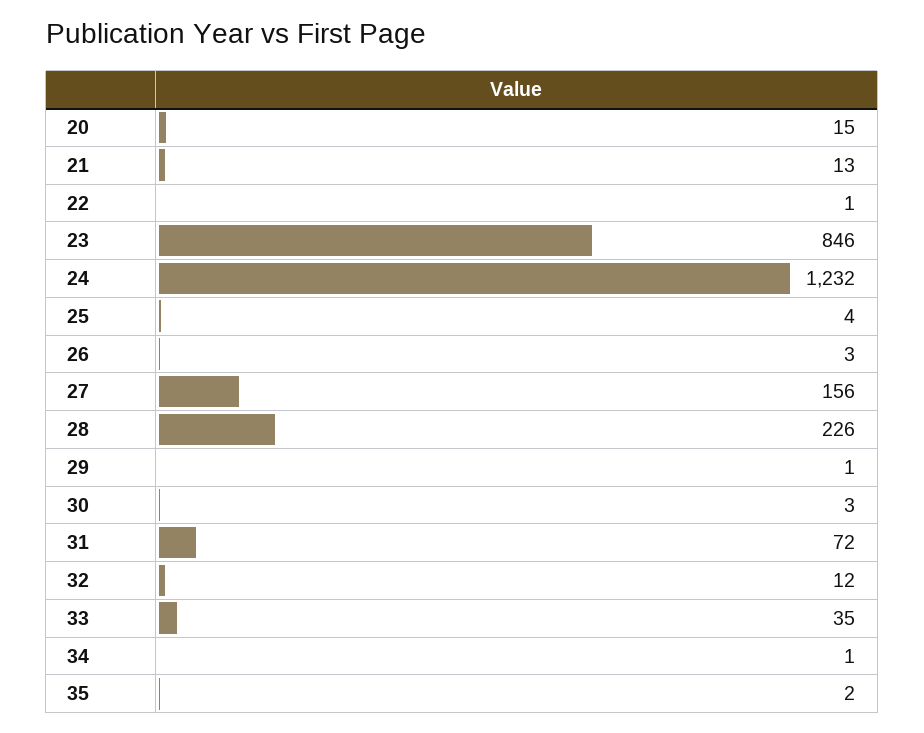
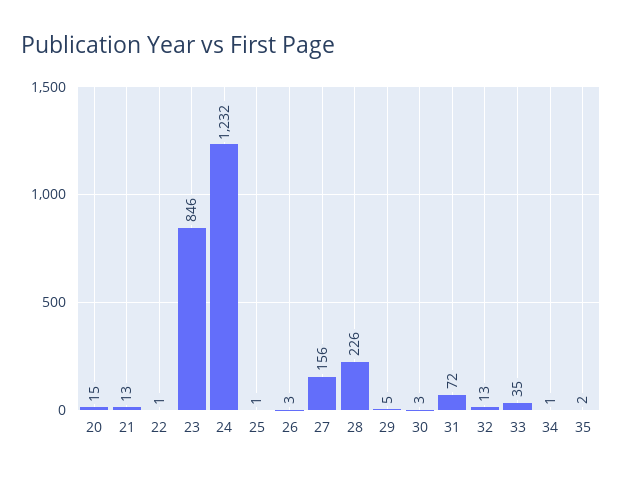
  {
    "20": 15,
    "21": 13,
    "22": 1,
    "23": 846,
    "24": 1232,
-   "25": 4,
+   "25": 1,
    "26": 3,
    "27": 156,
    "28": 226,
-   "29": 1,
+   "29": 5,
    "30": 3,
    "31": 72,
-   "32": 12,
+   "32": 13,
    "33": 35,
    "34": 1,
    "35": 2
  }

